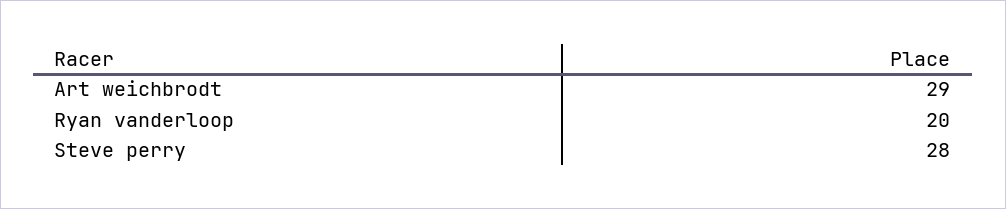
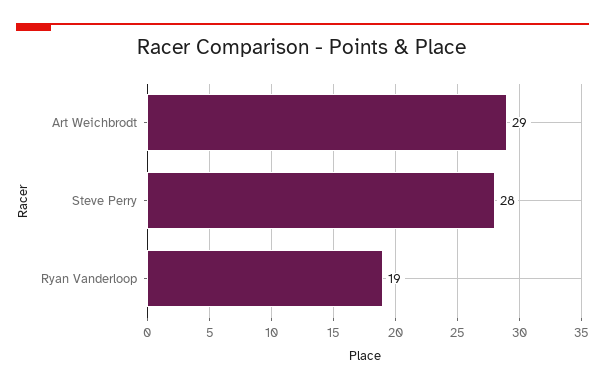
  {
    "Art weichbrodt": 29,
-   "Ryan vanderloop": 20,
+   "Ryan vanderloop": 19,
    "Steve perry": 28
  }

